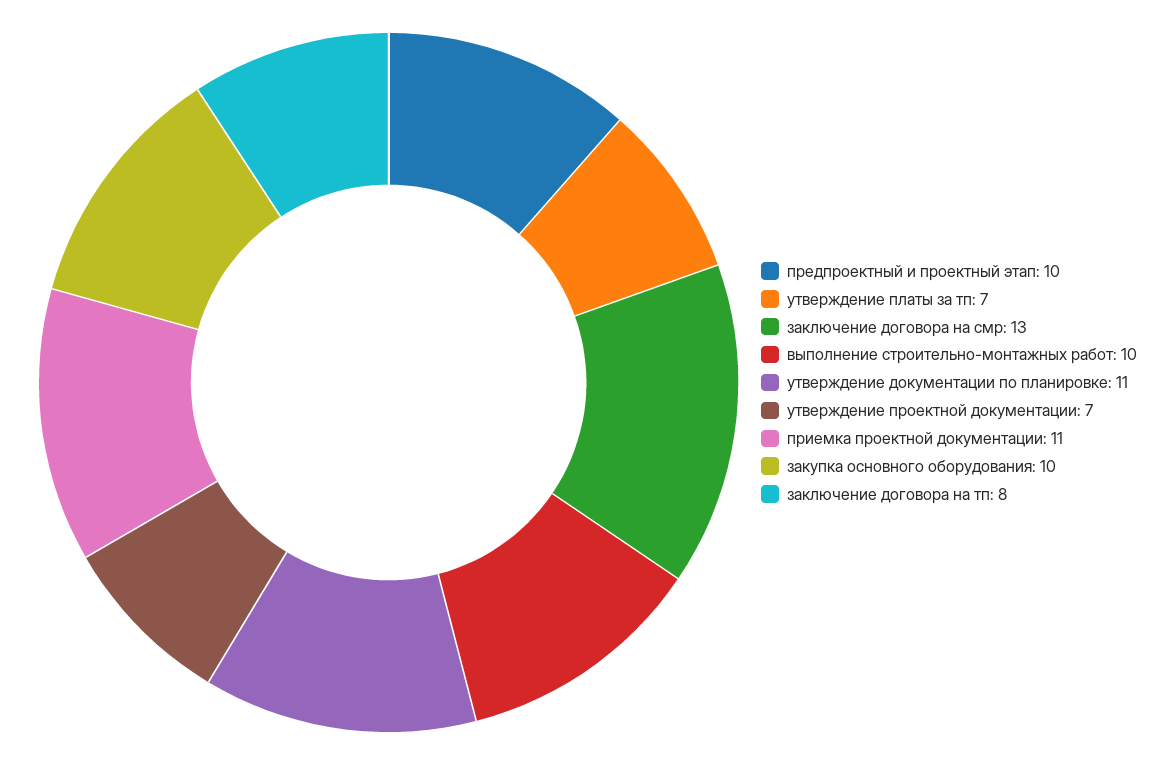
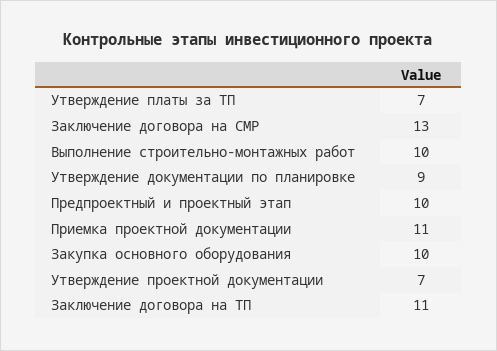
  {
    "предпроектный и проектный этап": 10,
    "утверждение платы за тп": 7,
    "заключение договора на смр": 13,
    "выполнение строительно-монтажных работ": 10,
-   "утверждение документации по планировке": 11,
+   "утверждение документации по планировке": 9,
    "утверждение проектной документации": 7,
    "приемка проектной документации": 11,
    "закупка основного оборудования": 10,
-   "заключение договора на тп": 8
+   "заключение договора на тп": 11
  }

